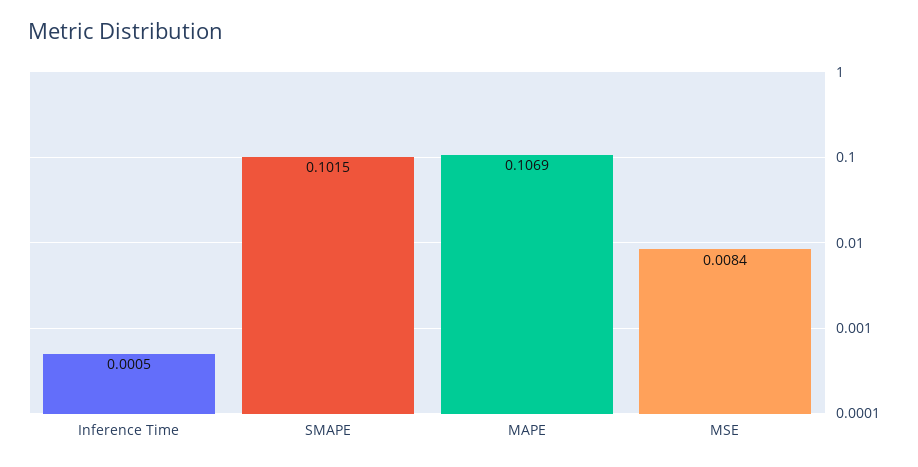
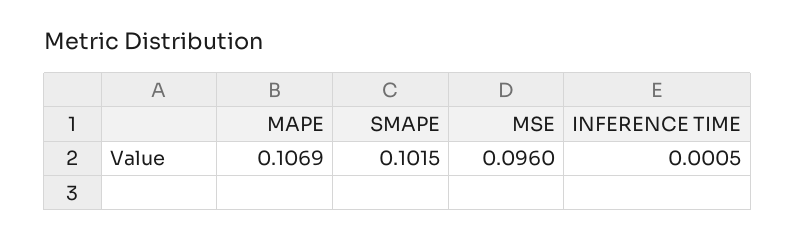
  {
    "Inference Time": 0.0005,
    "SMAPE": 0.1015,
    "MAPE": 0.1069,
-   "MSE": 0.0084
+   "MSE": 0.096
  }

